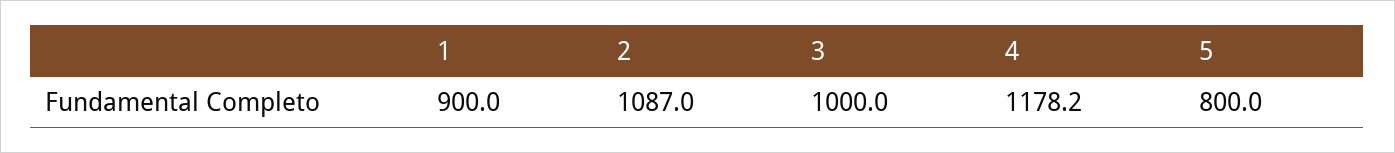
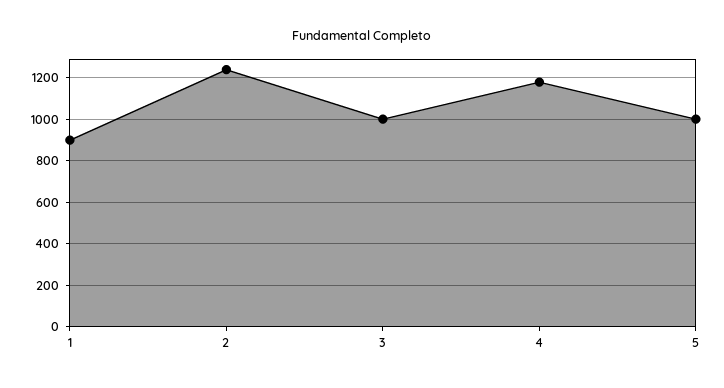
  {
    "1": 900,
-   "2": 1087,
+   "2": 1250,
    "3": 1000,
    "4": 1178.2,
-   "5": 800
+   "5": 1000
  }

